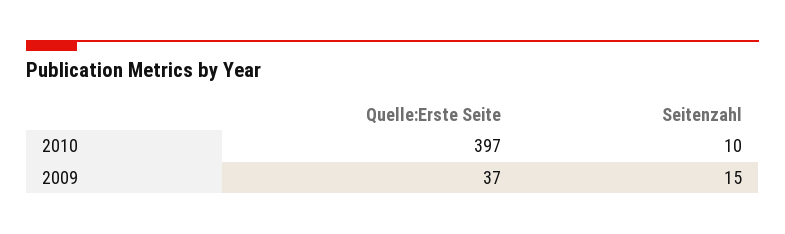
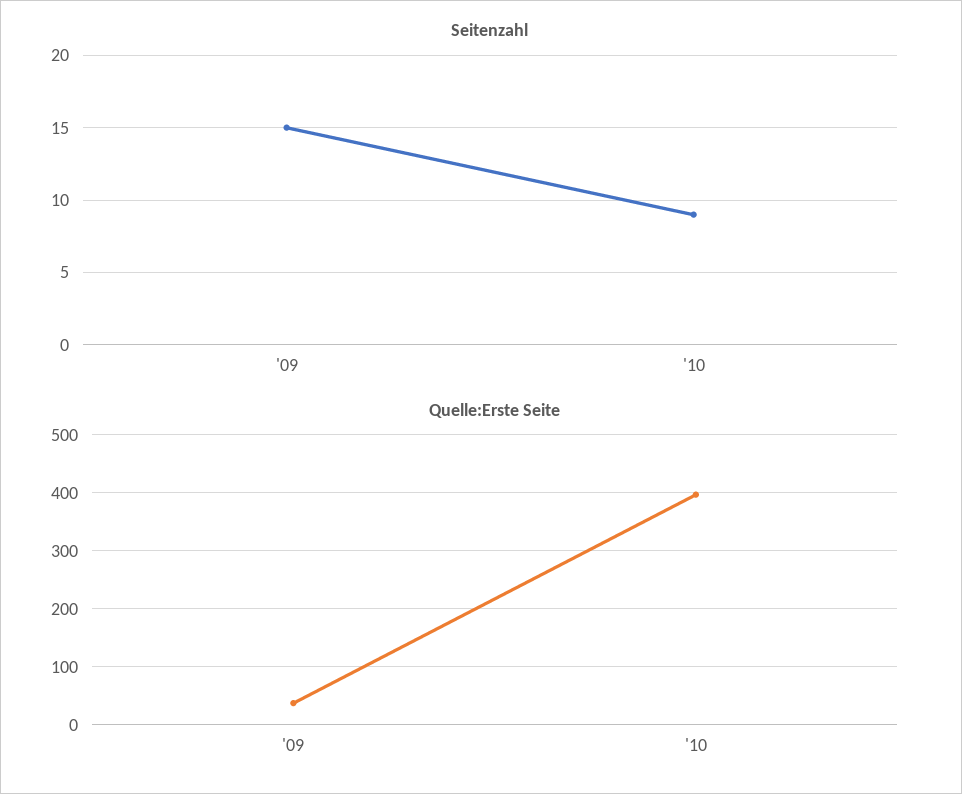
  {
    "Quelle:Erste Seite": {
      "2010": 397,
      "2009": 37
    },
    "Seitenzahl": {
-     "2010": 10,
+     "2010": 9,
      "2009": 15
    }
  }

